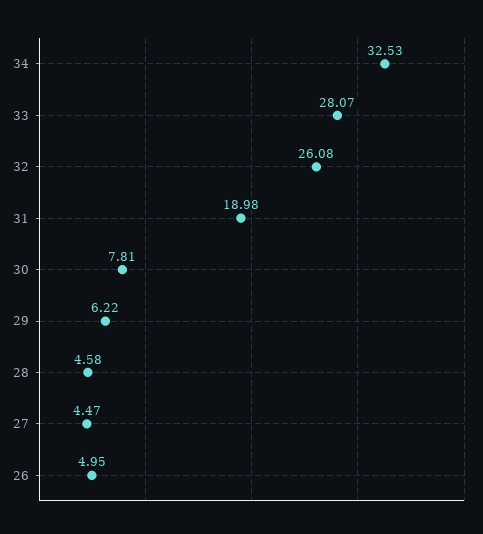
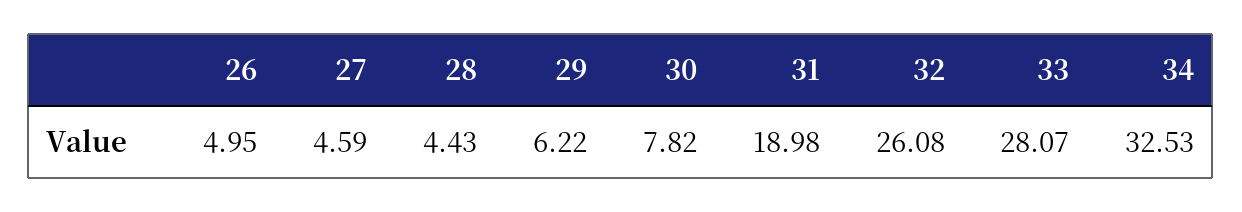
  {
    "34": 32.53,
    "33": 28.07,
    "32": 26.08,
    "31": 18.98,
-   "30": 7.81,
+   "30": 7.82,
    "29": 6.22,
-   "28": 4.58,
+   "28": 4.43,
-   "27": 4.47,
+   "27": 4.59,
    "26": 4.95
  }

